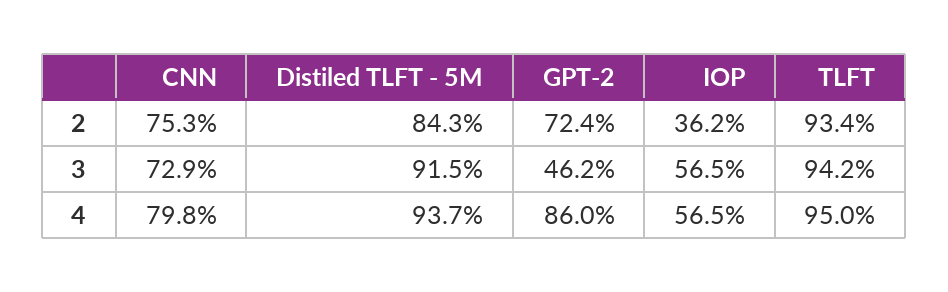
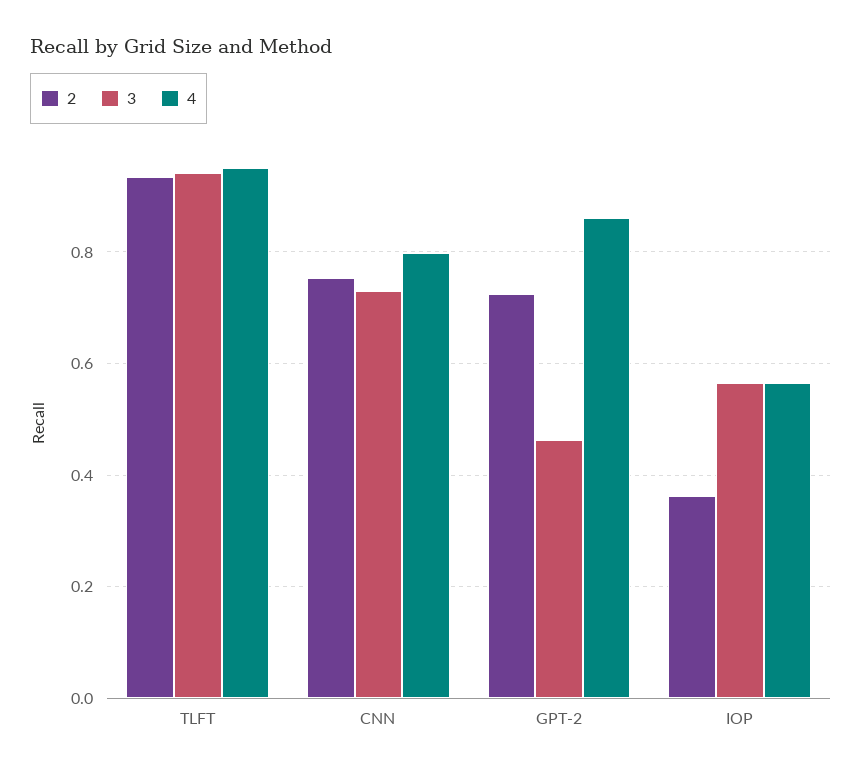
  {
    "2": {
      "CNN": 0.753,
-     "Distiled TLFT - 5M": 0.843,
      "GPT-2": 0.724,
      "IOP": 0.362,
      "TLFT": 0.934
    },
    "3": {
      "CNN": 0.729,
-     "Distiled TLFT - 5M": 0.915,
      "GPT-2": 0.462,
      "IOP": 0.565,
      "TLFT": 0.942
    },
    "4": {
      "CNN": 0.798,
-     "Distiled TLFT - 5M": 0.937,
      "GPT-2": 0.86,
      "IOP": 0.565,
      "TLFT": 0.95
    }
  }

